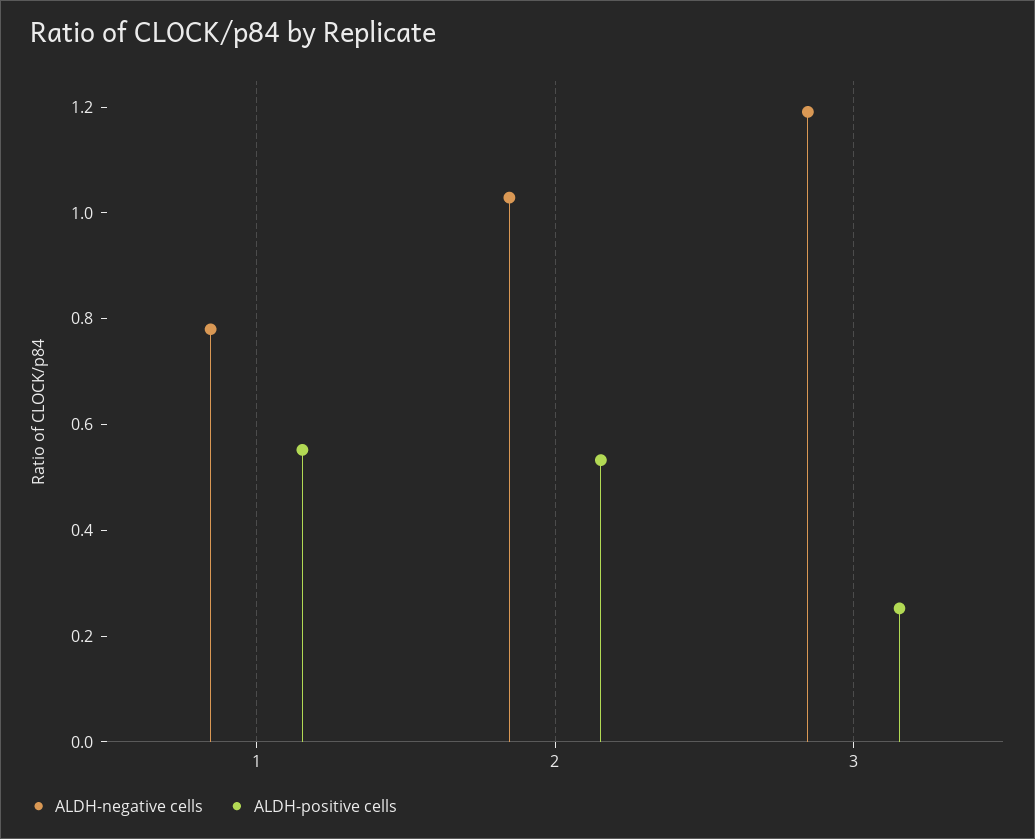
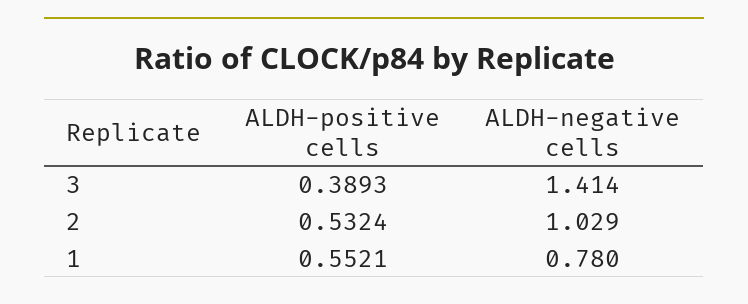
  {
    "ALDH-negative cells": {
      "1": 0.78,
      "2": 1.029,
-     "3": 1.2
+     "3": 1.414
    },
    "ALDH-positive cells": {
      "1": 0.5521,
      "2": 0.5324,
-     "3": 0.25
+     "3": 0.3893
    }
  }

